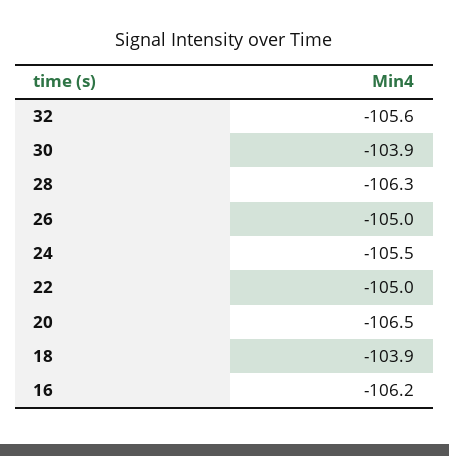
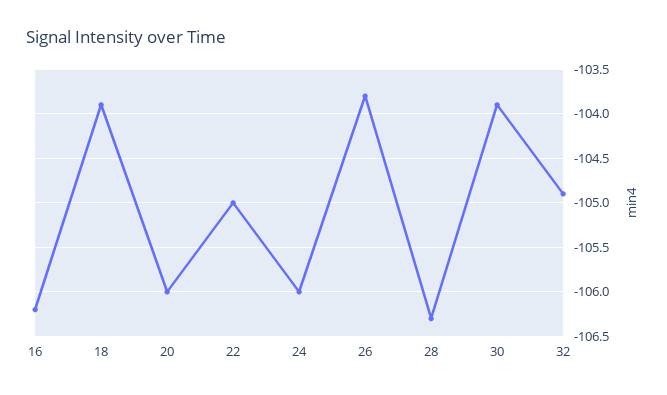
  {
-   "32": -105.6,
+   "32": -104.9,
    "30": -103.9,
    "28": -106.3,
-   "26": -105,
+   "26": -103.8,
-   "24": -105.5,
+   "24": -106,
    "22": -105,
-   "20": -106.5,
+   "20": -106,
    "18": -103.9,
    "16": -106.2
  }

